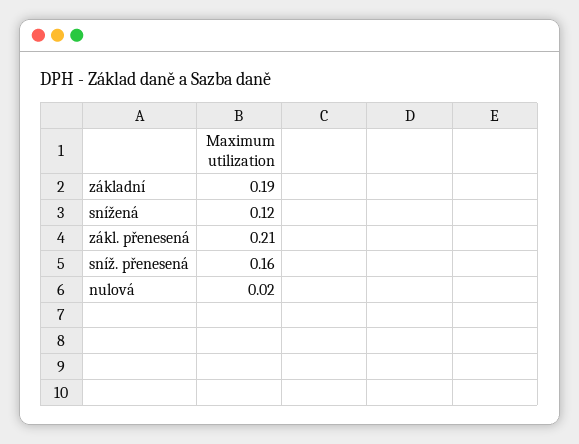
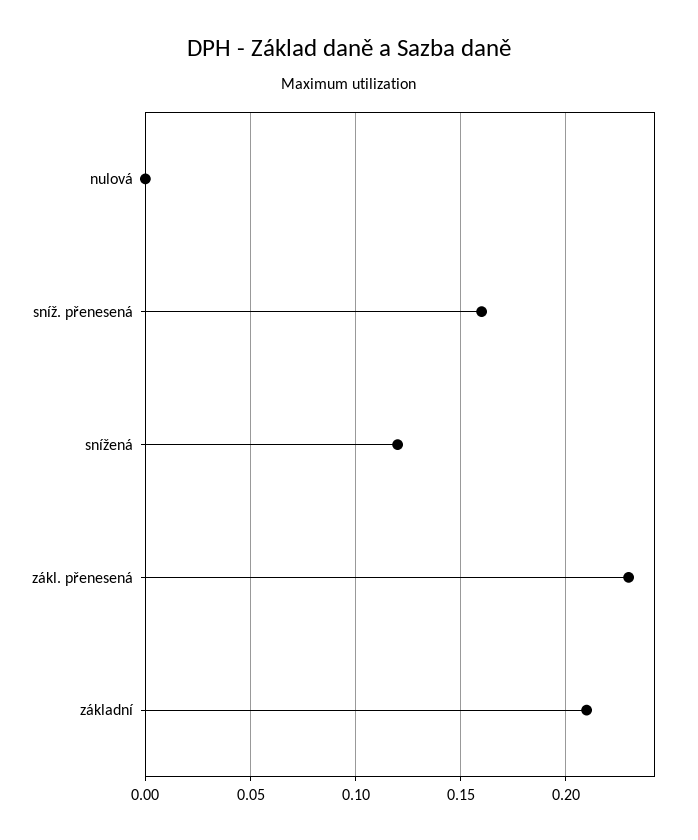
  {
-   "základní": 0.19,
+   "základní": 0.21,
    "snížená": 0.12,
-   "zákl. přenesená": 0.21,
+   "zákl. přenesená": 0.23,
    "sníž. přenesená": 0.16,
-   "nulová": 0.02
+   "nulová": 0
  }

